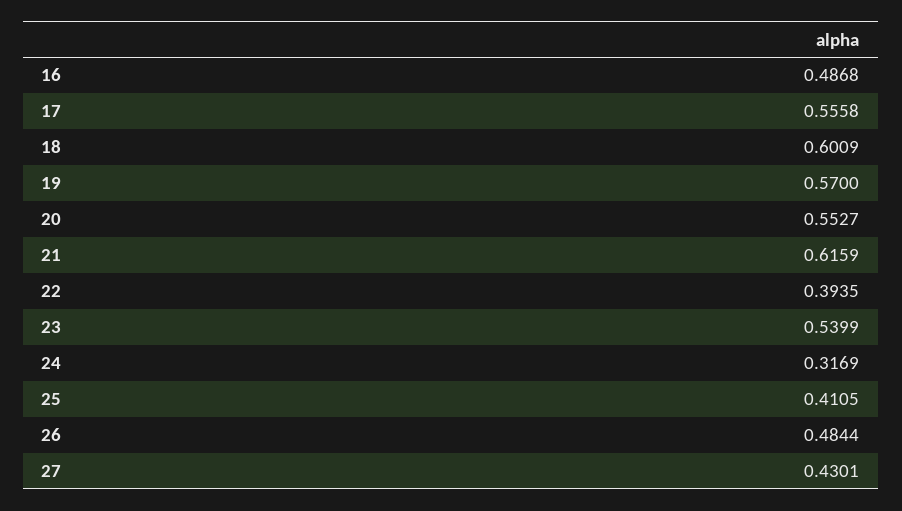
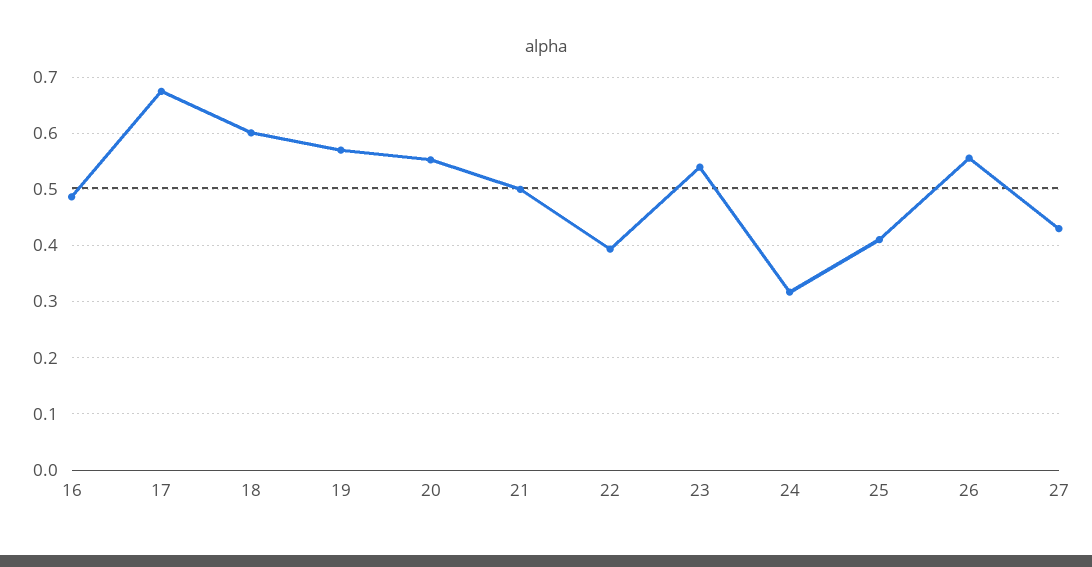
  {
    "16": 0.4868,
-   "17": 0.5558,
+   "17": 0.68,
    "18": 0.6009,
    "19": 0.57,
    "20": 0.5527,
-   "21": 0.6159,
+   "21": 0.5,
    "22": 0.3935,
    "23": 0.5399,
    "24": 0.3169,
    "25": 0.4105,
-   "26": 0.4844,
+   "26": 0.56,
    "27": 0.4301
  }

